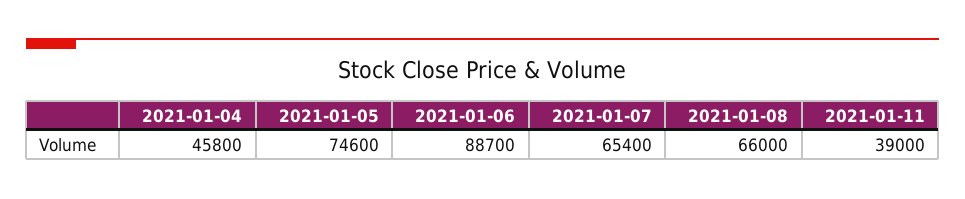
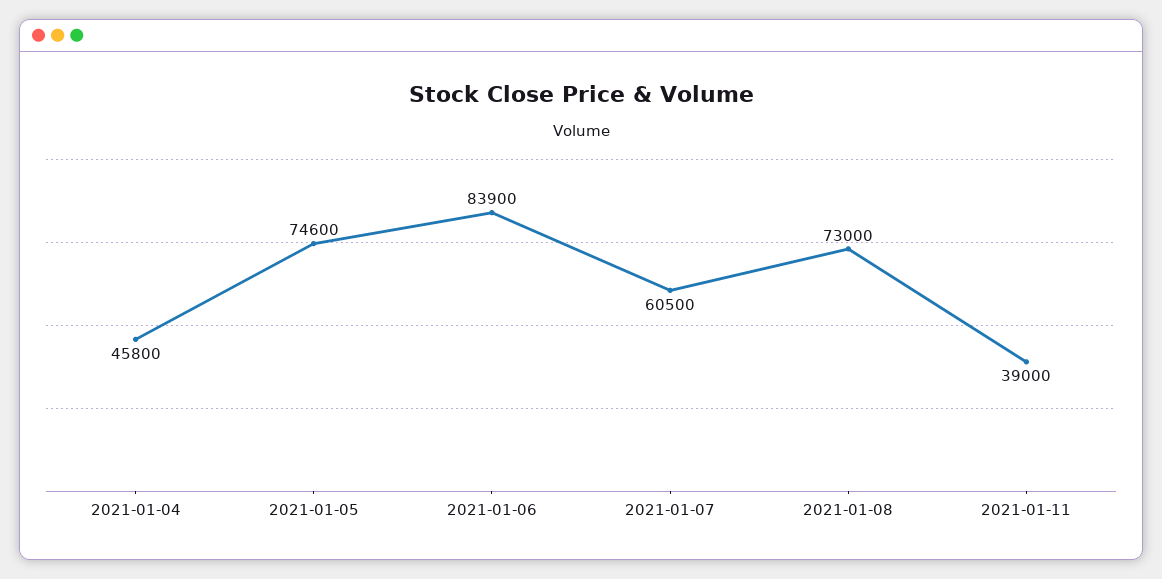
  {
    "2021-01-04": 45800,
    "2021-01-05": 74600,
-   "2021-01-06": 88700,
+   "2021-01-06": 83900,
-   "2021-01-07": 65400,
+   "2021-01-07": 60500,
-   "2021-01-08": 66000,
+   "2021-01-08": 73000,
    "2021-01-11": 39000
  }

